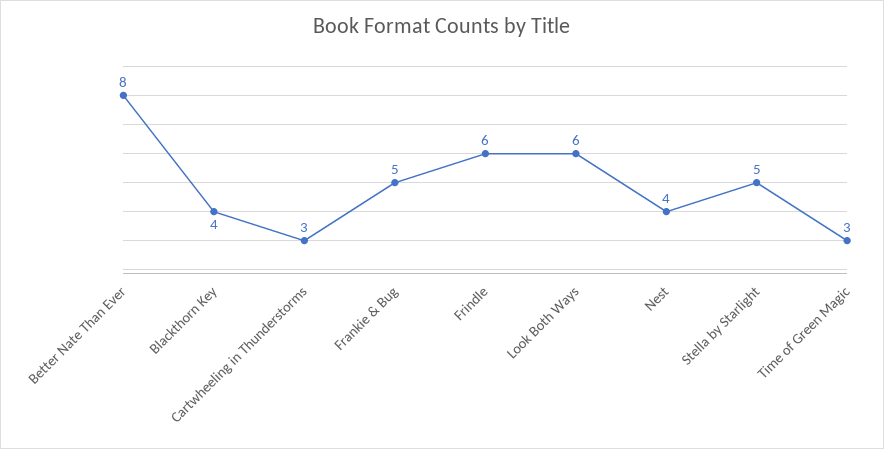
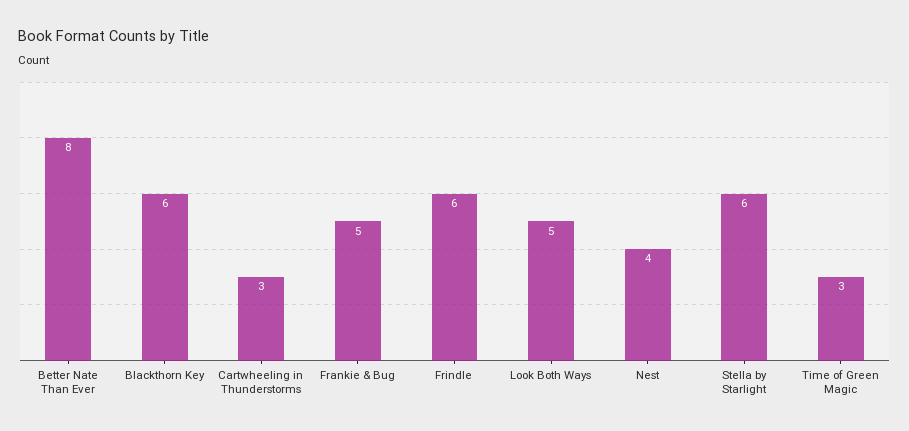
  {
    "Better Nate Than Ever": 8,
-   "Blackthorn Key": 4,
+   "Blackthorn Key": 6,
    "Cartwheeling in Thunderstorms": 3,
    "Frankie & Bug": 5,
    "Frindle": 6,
-   "Look Both Ways": 6,
+   "Look Both Ways": 5,
    "Nest": 4,
-   "Stella by Starlight": 5,
+   "Stella by Starlight": 6,
    "Time of Green Magic": 3
  }

